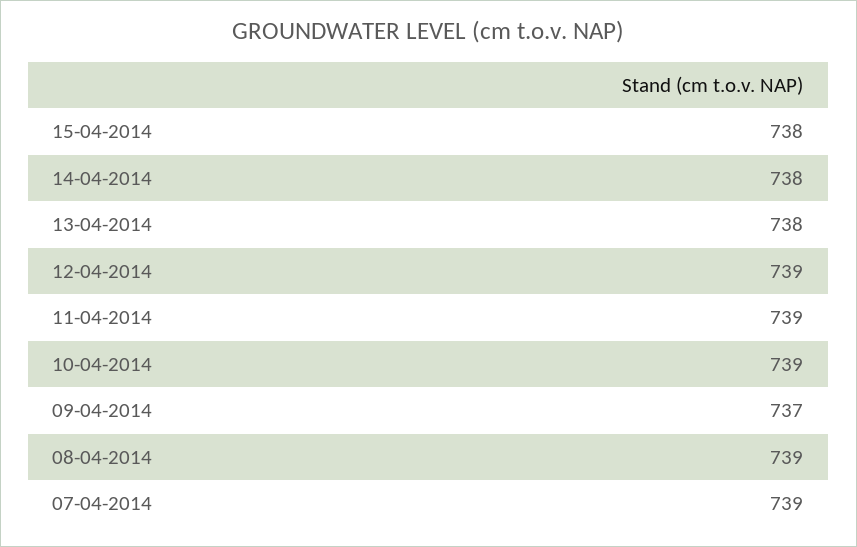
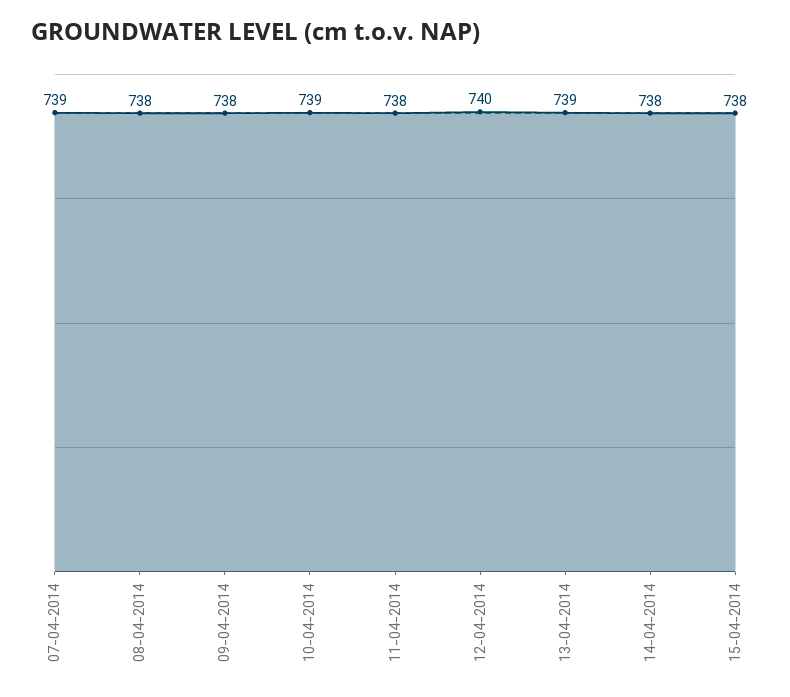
  {
    "15-04-2014": 738,
    "14-04-2014": 738,
-   "13-04-2014": 738,
+   "13-04-2014": 739,
-   "12-04-2014": 739,
+   "12-04-2014": 740,
-   "11-04-2014": 739,
+   "11-04-2014": 738,
    "10-04-2014": 739,
-   "09-04-2014": 737,
+   "09-04-2014": 738,
-   "08-04-2014": 739,
+   "08-04-2014": 738,
    "07-04-2014": 739
  }

